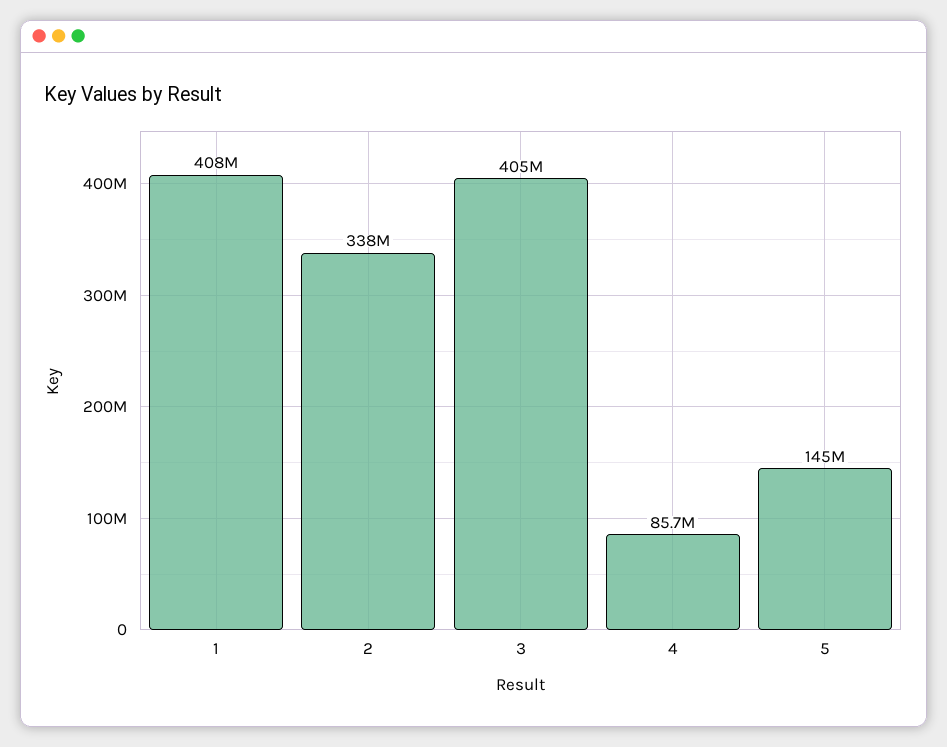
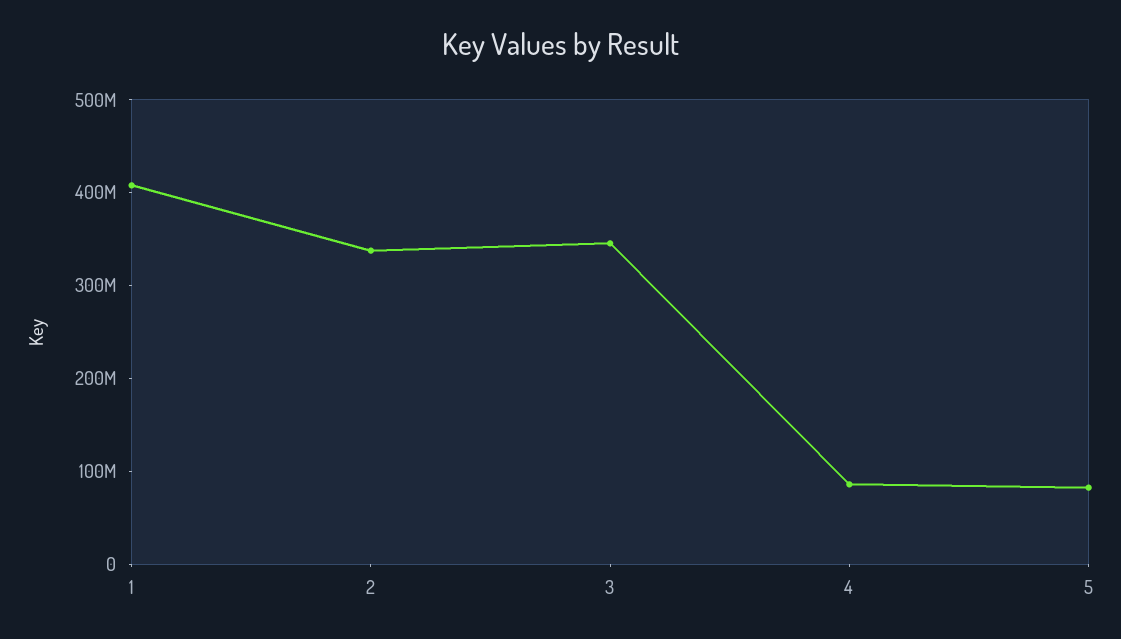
  {
    "1": 408000000,
    "2": 338000000,
-   "3": 405000000,
+   "3": 340000000,
    "4": 85700000,
-   "5": 145000000
+   "5": 80000000
  }

